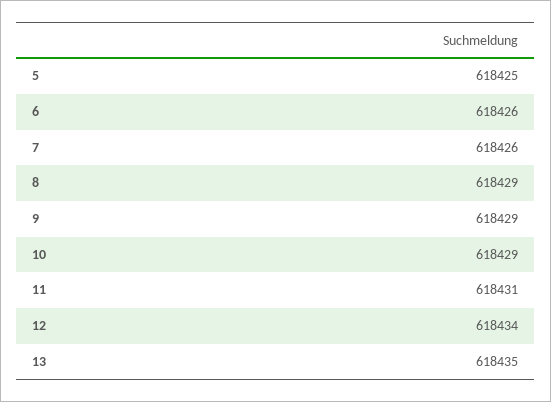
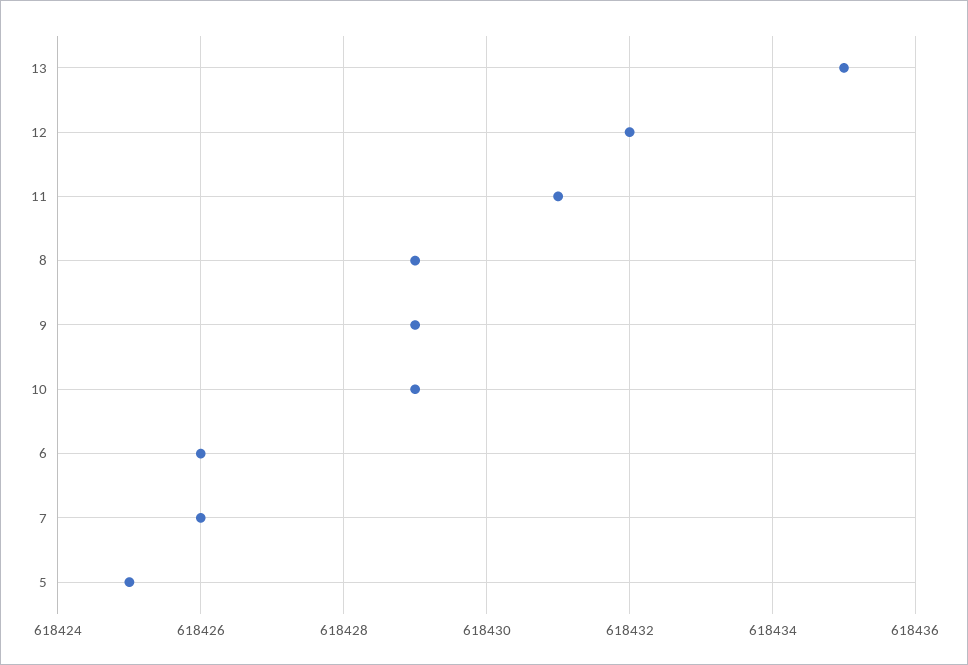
  {
    "5": 618425,
    "6": 618426,
    "7": 618426,
    "8": 618429,
    "9": 618429,
    "10": 618429,
    "11": 618431,
-   "12": 618434,
+   "12": 618432,
    "13": 618435
  }

